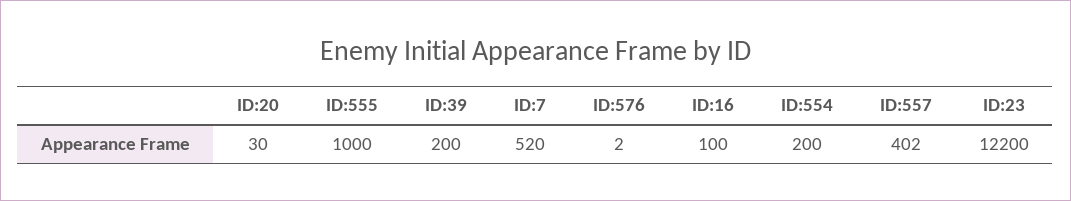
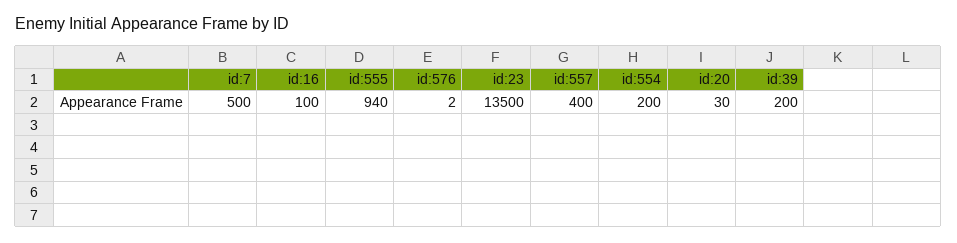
  {
    "ID:20": 30,
-   "ID:555": 1000,
+   "ID:555": 940,
    "ID:39": 200,
-   "ID:7": 520,
+   "ID:7": 500,
    "ID:576": 2,
    "ID:16": 100,
    "ID:554": 200,
-   "ID:557": 402,
+   "ID:557": 400,
-   "ID:23": 12200
+   "ID:23": 13500
  }

